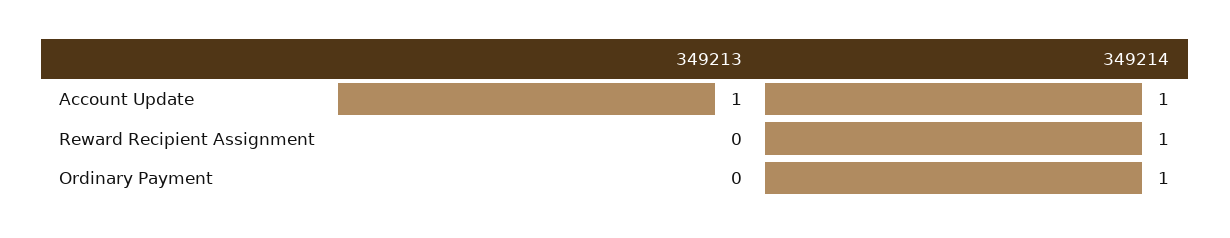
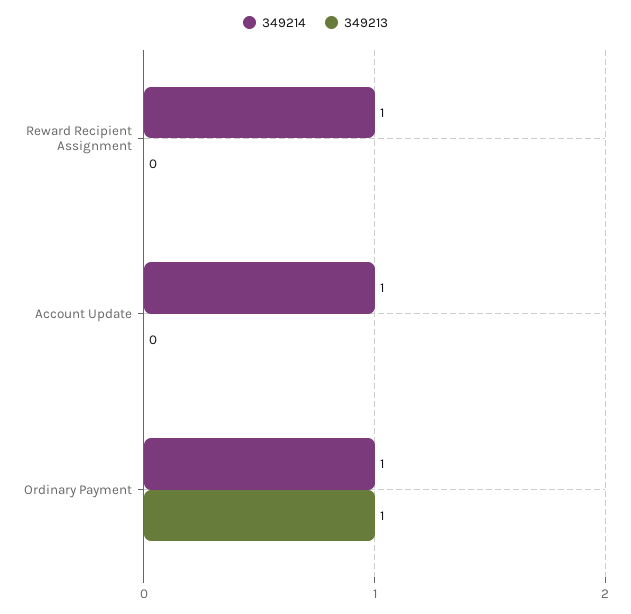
  {
    "349213": {
-     "Account Update": 1,
+     "Account Update": 0,
      "Reward Recipient Assignment": 0,
-     "Ordinary Payment": 0
+     "Ordinary Payment": 1
    },
    "349214": {
      "Account Update": 1,
      "Reward Recipient Assignment": 1,
      "Ordinary Payment": 1
    }
  }

